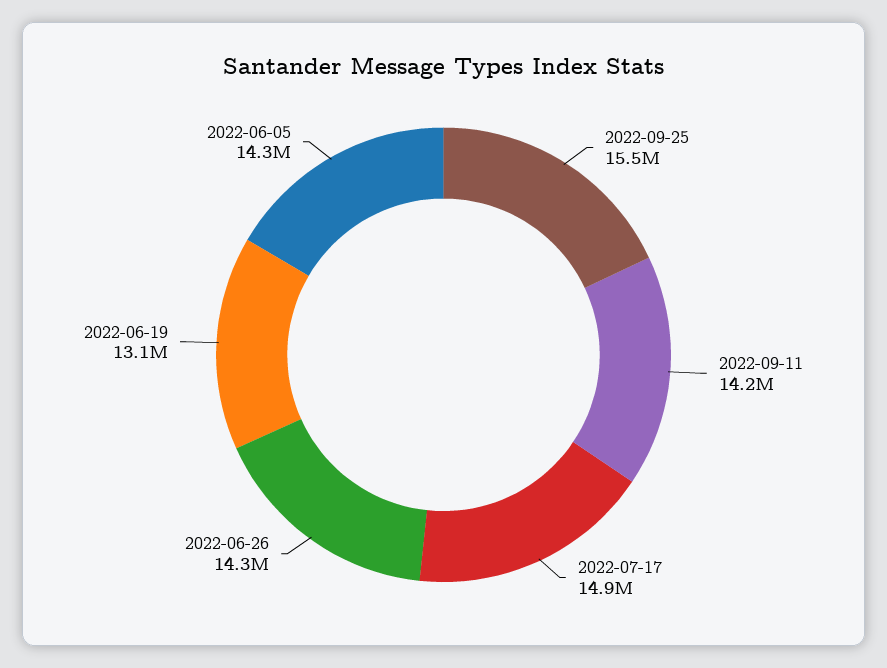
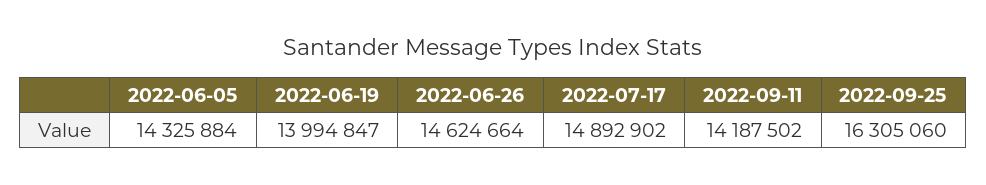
  {
-   "2022-09-25": 15500000,
+   "2022-09-25": 16305060,
    "2022-09-11": 14187502,
    "2022-07-17": 14892902,
-   "2022-06-26": 14300000,
+   "2022-06-26": 14624664,
-   "2022-06-19": 13100000,
+   "2022-06-19": 13994847,
    "2022-06-05": 14325884
  }

